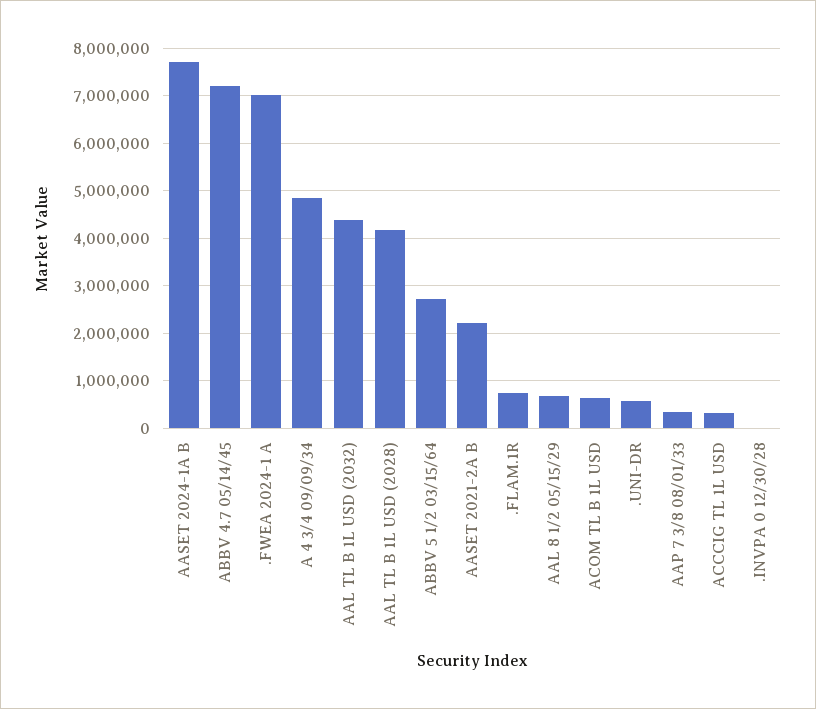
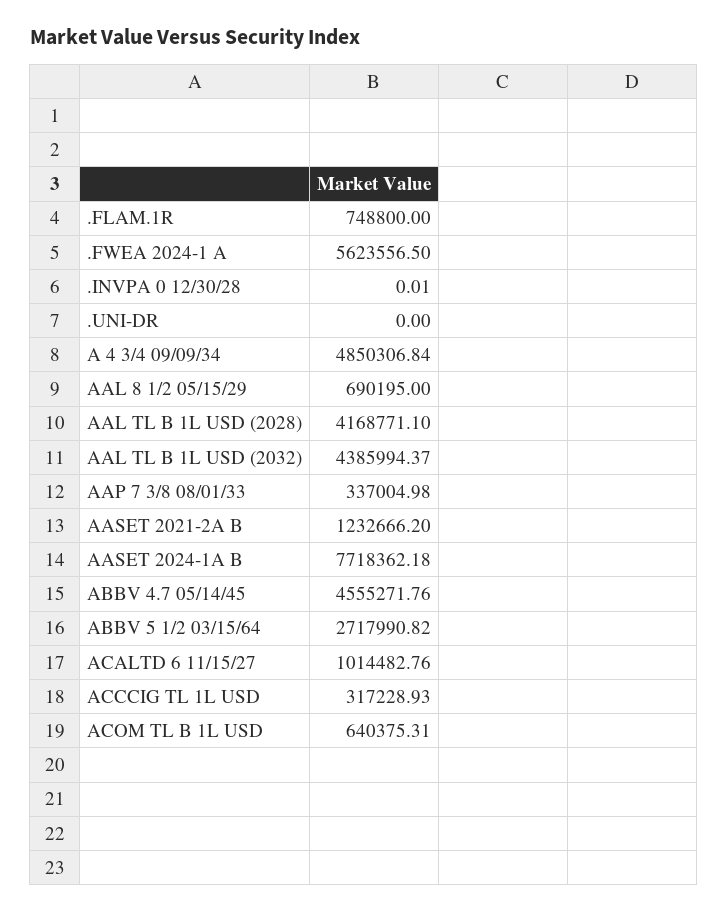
  {
    "AASET 2024-1A B": 7718362.18,
-   "ABBV 4.7 05/14/45": 7200000,
+   "ABBV 4.7 05/14/45": 4555271.76,
-   ".FWEA 2024-1 A": 7000000,
+   ".FWEA 2024-1 A": 5623556.5,
    "A 4 3/4 09/09/34": 4850306.84,
    "AAL TL B 1L USD (2032)": 4385994.37,
    "AAL TL B 1L USD (2028)": 4168771.1,
    "ABBV 5 1/2 03/15/64": 2717990.82,
-   "AASET 2021-2A B": 2200000,
+   "AASET 2021-2A B": 1232666.2,
    ".FLAM.1R": 748800,
    "AAL 8 1/2 05/15/29": 690195,
    "ACOM TL B 1L USD": 640375.31,
-   ".UNI-DR": 600000,
+   ".UNI-DR": 0,
    "AAP 7 3/8 08/01/33": 337004.98,
    "ACCCIG TL 1L USD": 317228.93,
-   ".INVPA 0 12/30/28": 0.01
+   ".INVPA 0 12/30/28": 0.01,
+   "ACALTD 6 11/15/27": 1014482.76
  }

